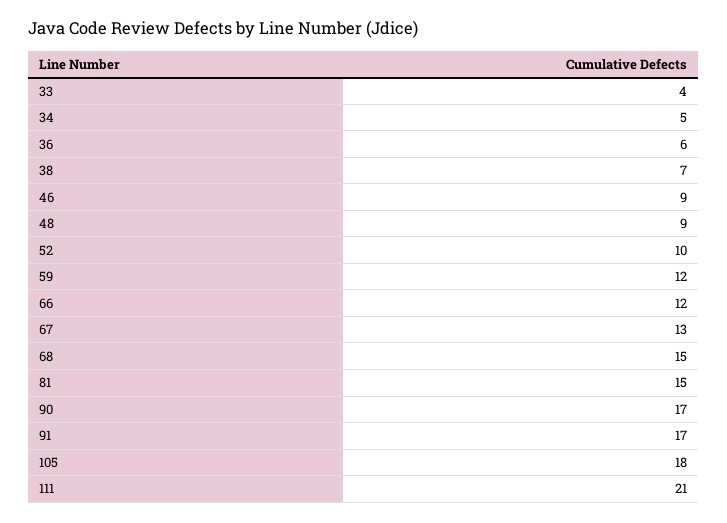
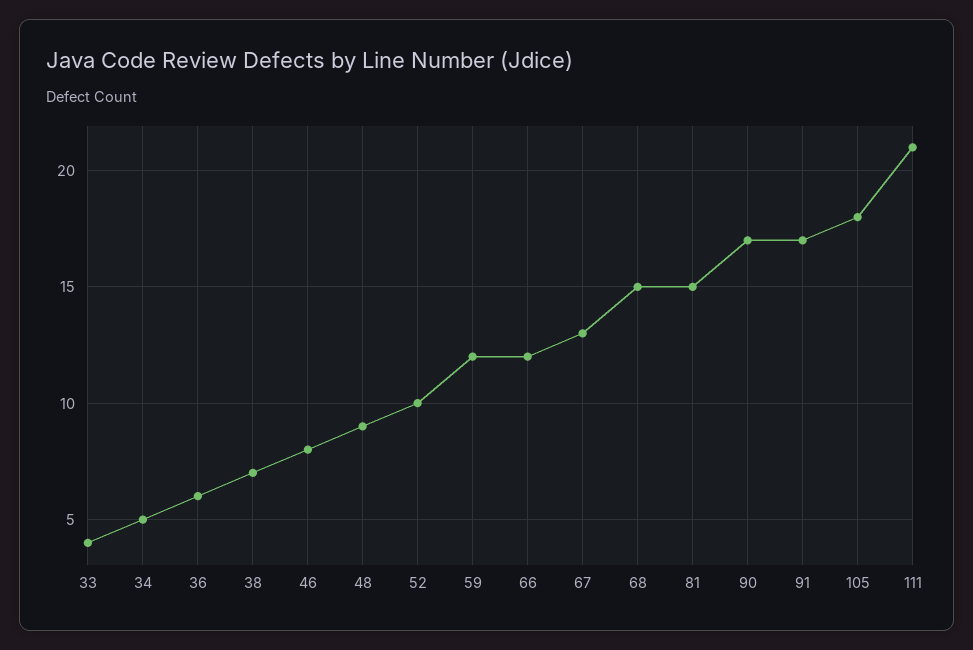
  {
    "33": 4,
    "34": 5,
    "36": 6,
    "38": 7,
-   "46": 9,
+   "46": 8,
    "48": 9,
    "52": 10,
    "59": 12,
    "66": 12,
    "67": 13,
    "68": 15,
    "81": 15,
    "90": 17,
    "91": 17,
    "105": 18,
    "111": 21
  }

